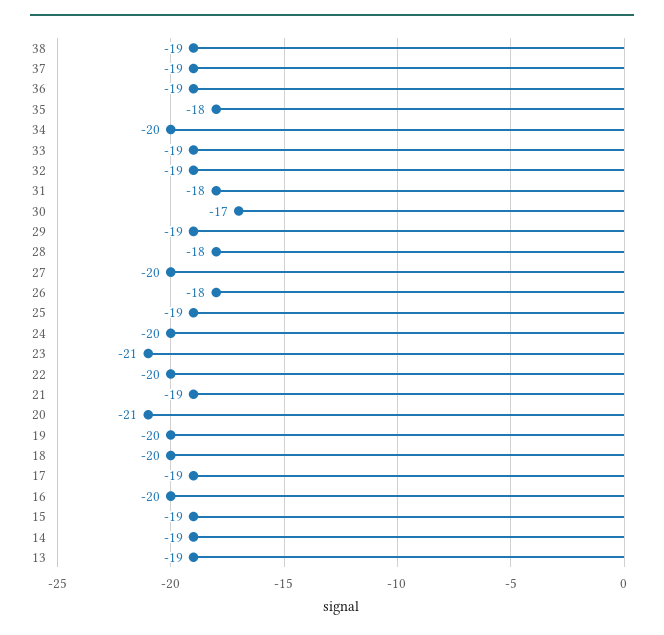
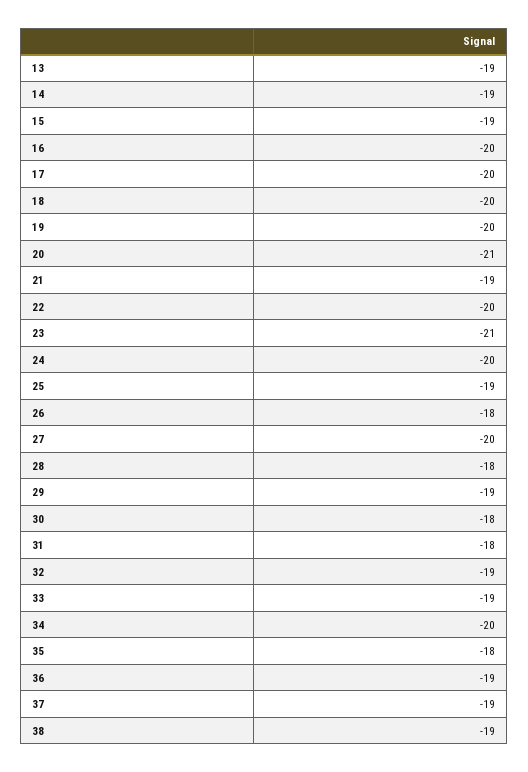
  {
    "38": -19,
    "37": -19,
    "36": -19,
    "35": -18,
    "34": -20,
    "33": -19,
    "32": -19,
    "31": -18,
-   "30": -17,
+   "30": -18,
    "29": -19,
    "28": -18,
    "27": -20,
    "26": -18,
    "25": -19,
    "24": -20,
    "23": -21,
    "22": -20,
    "21": -19,
    "20": -21,
    "19": -20,
    "18": -20,
-   "17": -19,
+   "17": -20,
    "16": -20,
    "15": -19,
    "14": -19,
    "13": -19
  }

